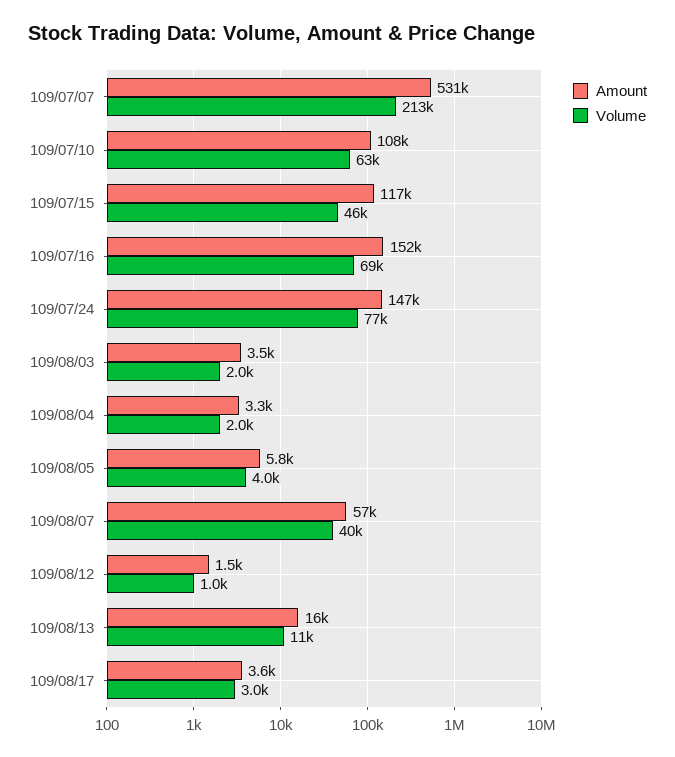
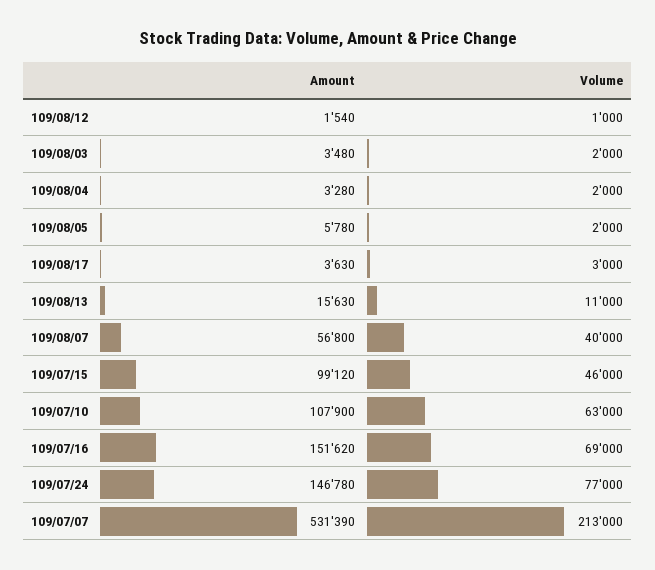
  {
    "Amount": {
      "109/07/07": 531390,
      "109/07/10": 107900,
-     "109/07/15": 117000,
+     "109/07/15": 99120,
      "109/07/16": 151620,
      "109/07/24": 146780,
      "109/08/03": 3480,
      "109/08/04": 3280,
      "109/08/05": 5780,
      "109/08/07": 56800,
      "109/08/12": 1540,
      "109/08/13": 15630,
      "109/08/17": 3630
    },
    "Volume": {
      "109/07/07": 213000,
      "109/07/10": 63000,
      "109/07/15": 46000,
      "109/07/16": 69000,
      "109/07/24": 77000,
      "109/08/03": 2000,
      "109/08/04": 2000,
-     "109/08/05": 4000,
+     "109/08/05": 2000,
      "109/08/07": 40000,
      "109/08/12": 1000,
      "109/08/13": 11000,
      "109/08/17": 3000
    }
  }

